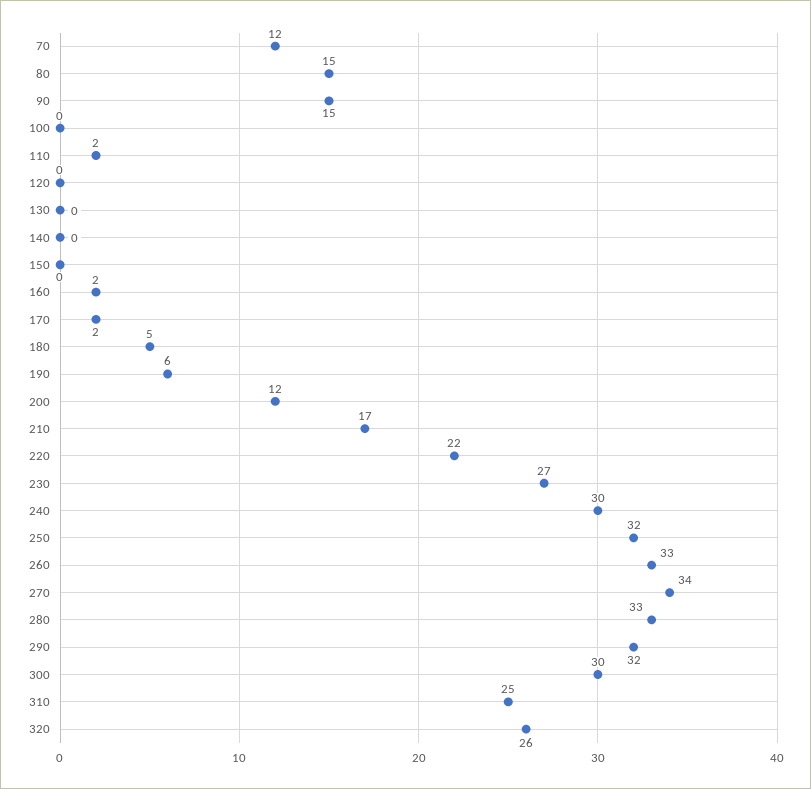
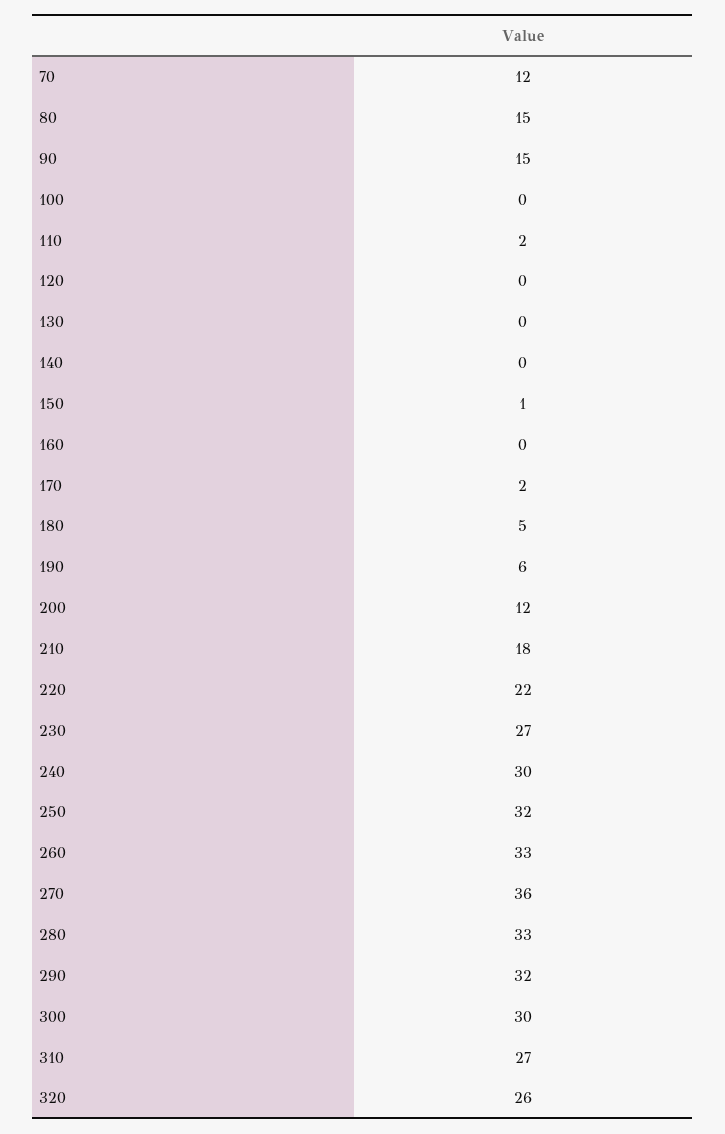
  {
    "70": 12,
    "80": 15,
    "90": 15,
    "100": 0,
    "110": 2,
    "120": 0,
    "130": 0,
    "140": 0,
-   "150": 0,
+   "150": 1,
-   "160": 2,
+   "160": 0,
    "170": 2,
    "180": 5,
    "190": 6,
    "200": 12,
-   "210": 17,
+   "210": 18,
    "220": 22,
    "230": 27,
    "240": 30,
    "250": 32,
    "260": 33,
-   "270": 34,
+   "270": 36,
    "280": 33,
    "290": 32,
    "300": 30,
-   "310": 25,
+   "310": 27,
    "320": 26
  }

